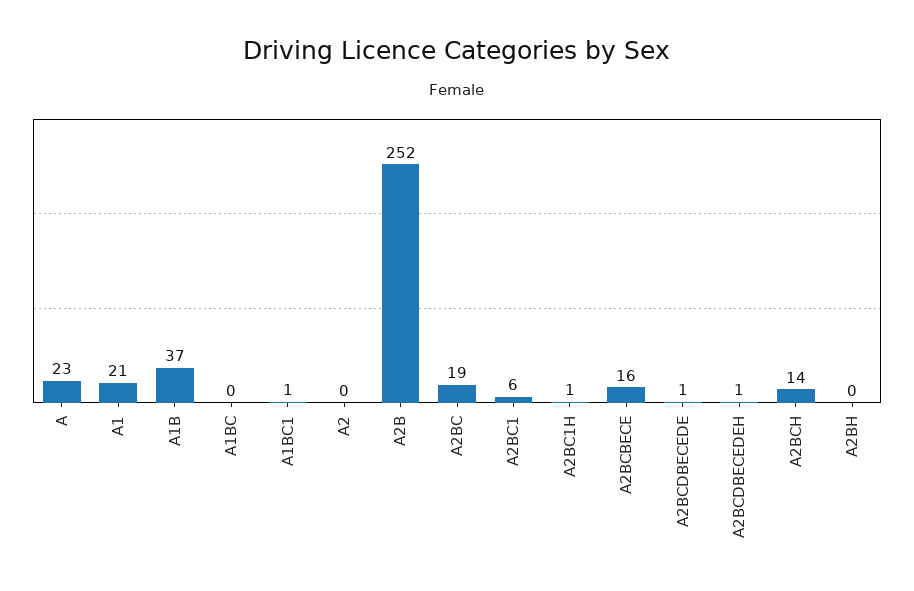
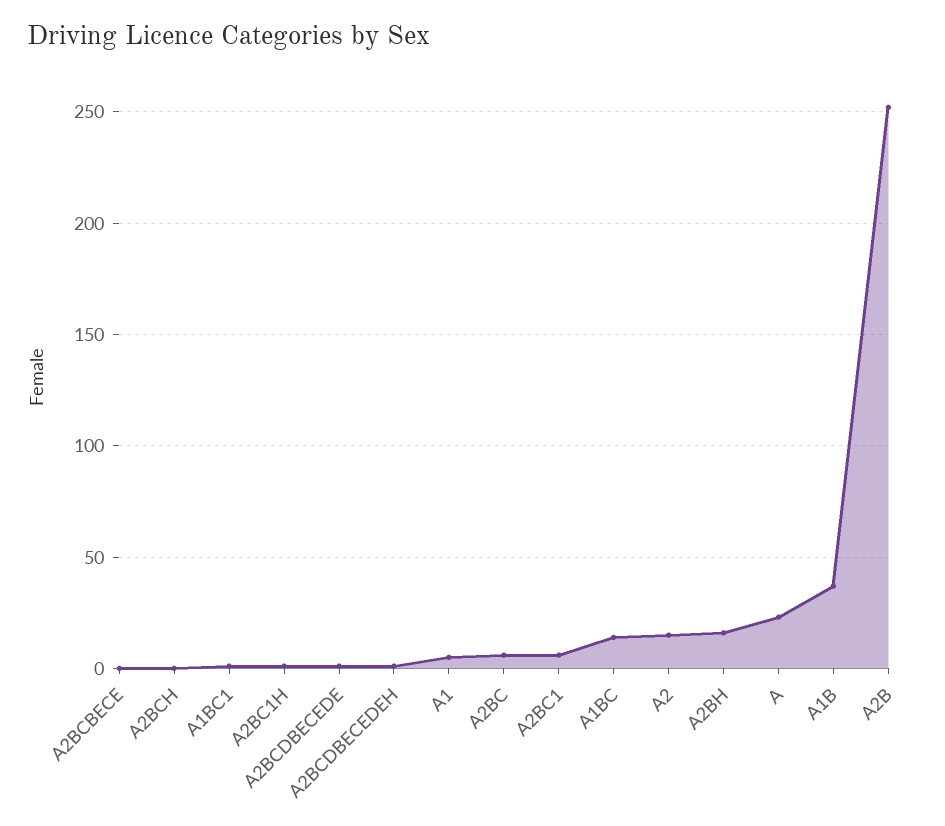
  {
    "A": 23,
-   "A1": 21,
+   "A1": 5,
    "A1B": 37,
-   "A1BC": 0,
+   "A1BC": 15,
    "A1BC1": 1,
-   "A2": 0,
+   "A2": 15,
    "A2B": 252,
-   "A2BC": 19,
+   "A2BC": 5,
    "A2BC1": 6,
    "A2BC1H": 1,
-   "A2BCBECE": 16,
+   "A2BCBECE": 0,
    "A2BCDBECEDE": 1,
    "A2BCDBECEDEH": 1,
-   "A2BCH": 14,
+   "A2BCH": 0,
-   "A2BH": 0
+   "A2BH": 15
  }

